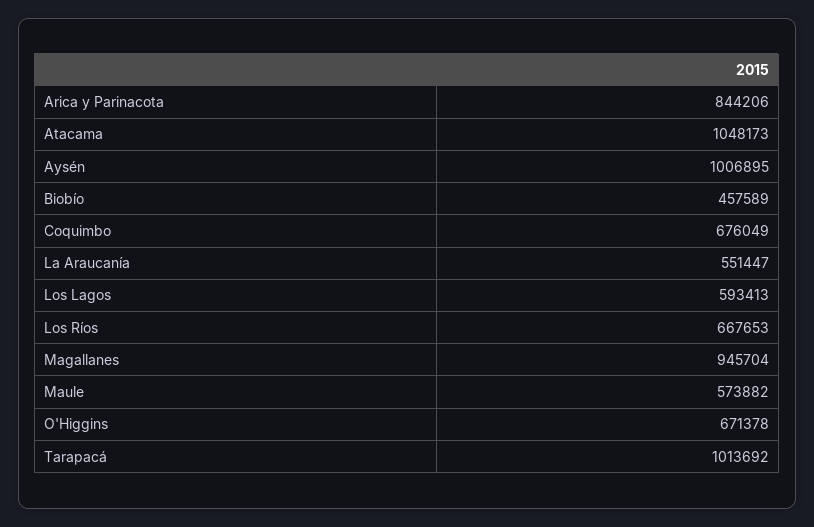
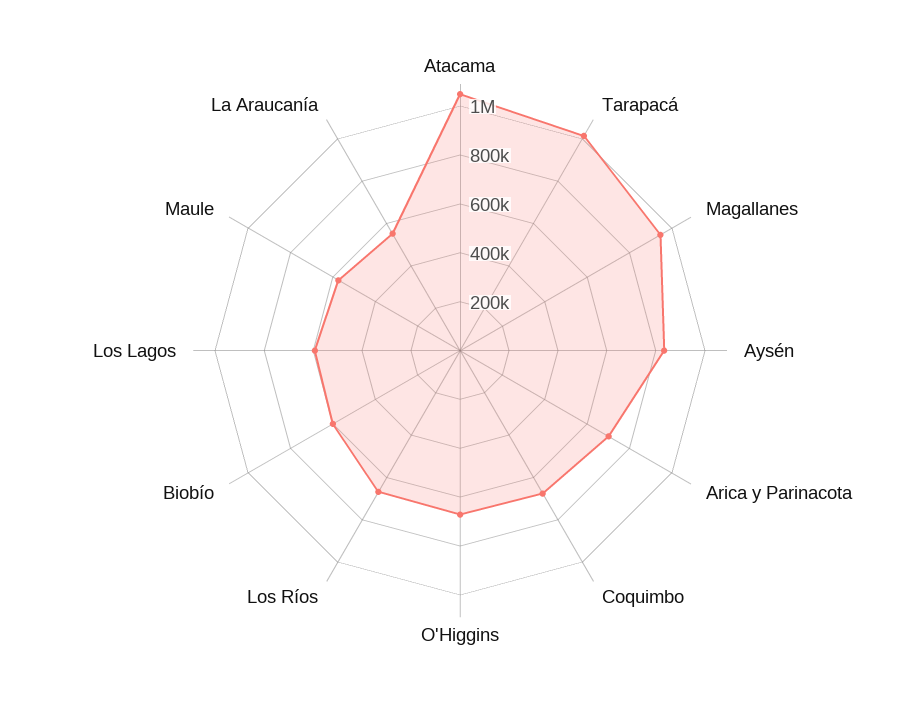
  {
-   "Arica y Parinacota": 844206,
+   "Arica y Parinacota": 700000,
    "Atacama": 1048173,
-   "Aysén": 1006895,
+   "Aysén": 850000,
-   "Biobío": 457589,
+   "Biobío": 600000,
    "Coquimbo": 676049,
    "La Araucanía": 551447,
    "Los Lagos": 593413,
    "Los Ríos": 667653,
    "Magallanes": 945704,
    "Maule": 573882,
    "O'Higgins": 671378,
    "Tarapacá": 1013692
  }

